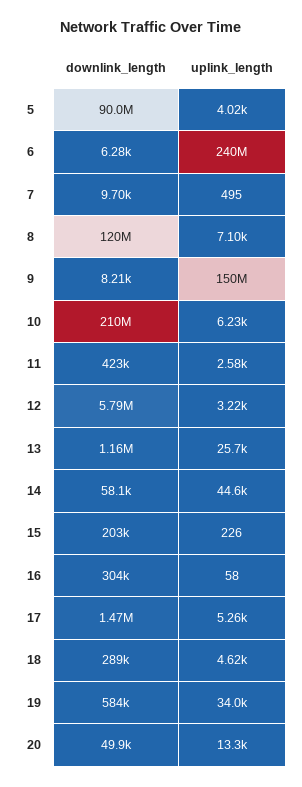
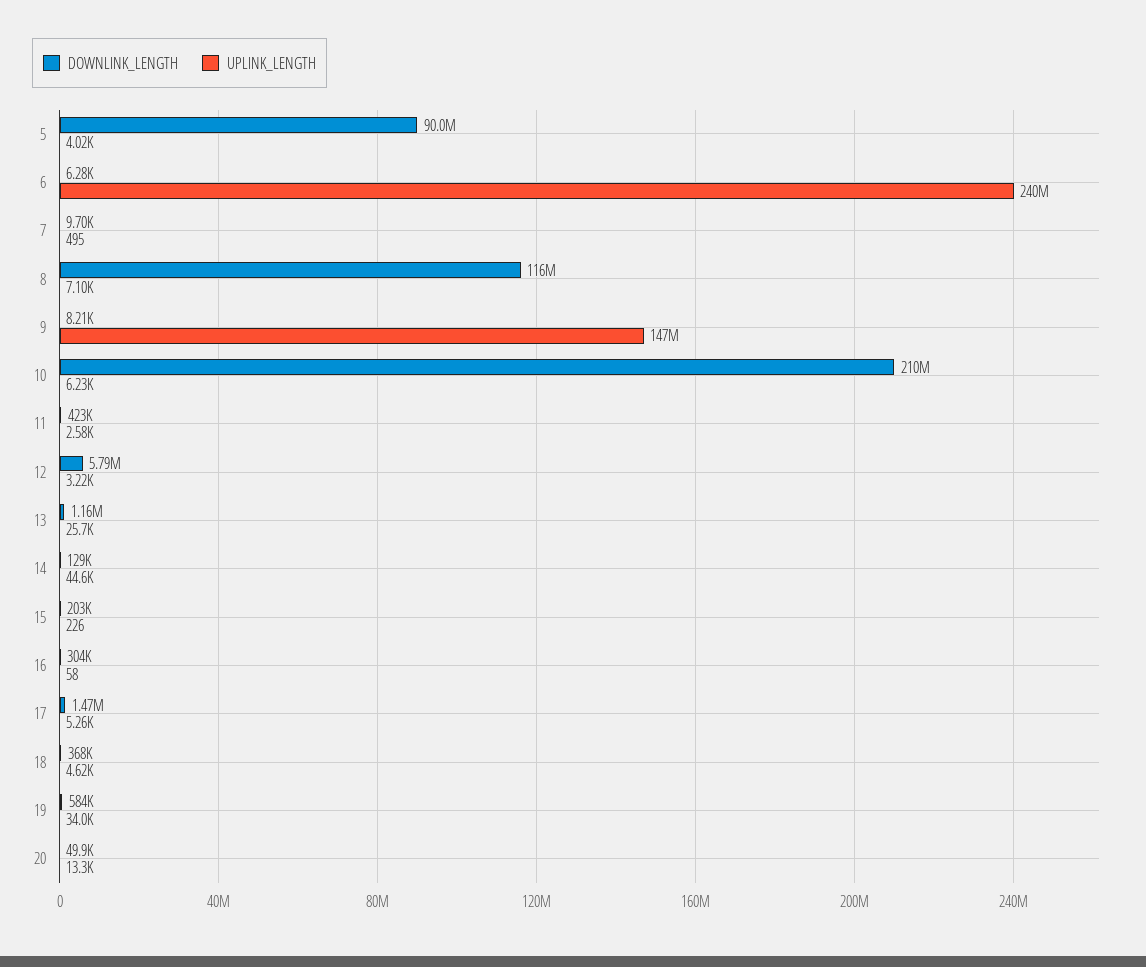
  {
    "downlink_length": {
      "5": 90000000,
      "6": 6280,
      "7": 9700,
-     "8": 120000000,
+     "8": 116000000,
      "9": 8210,
      "10": 210000000,
      "11": 423000,
      "12": 5790000,
      "13": 1160000,
-     "14": 58100,
+     "14": 129000,
      "15": 203000,
      "16": 304000,
      "17": 1470000,
-     "18": 289000,
+     "18": 368000,
      "19": 584000,
      "20": 49900
    },
    "uplink_length": {
      "5": 4020,
      "6": 240000000,
      "7": 495,
      "8": 7100,
-     "9": 150000000,
+     "9": 147000000,
      "10": 6230,
      "11": 2580,
      "12": 3220,
      "13": 25700,
      "14": 44600,
      "15": 226,
      "16": 58,
      "17": 5260,
      "18": 4620,
      "19": 34000,
      "20": 13300
    }
  }

